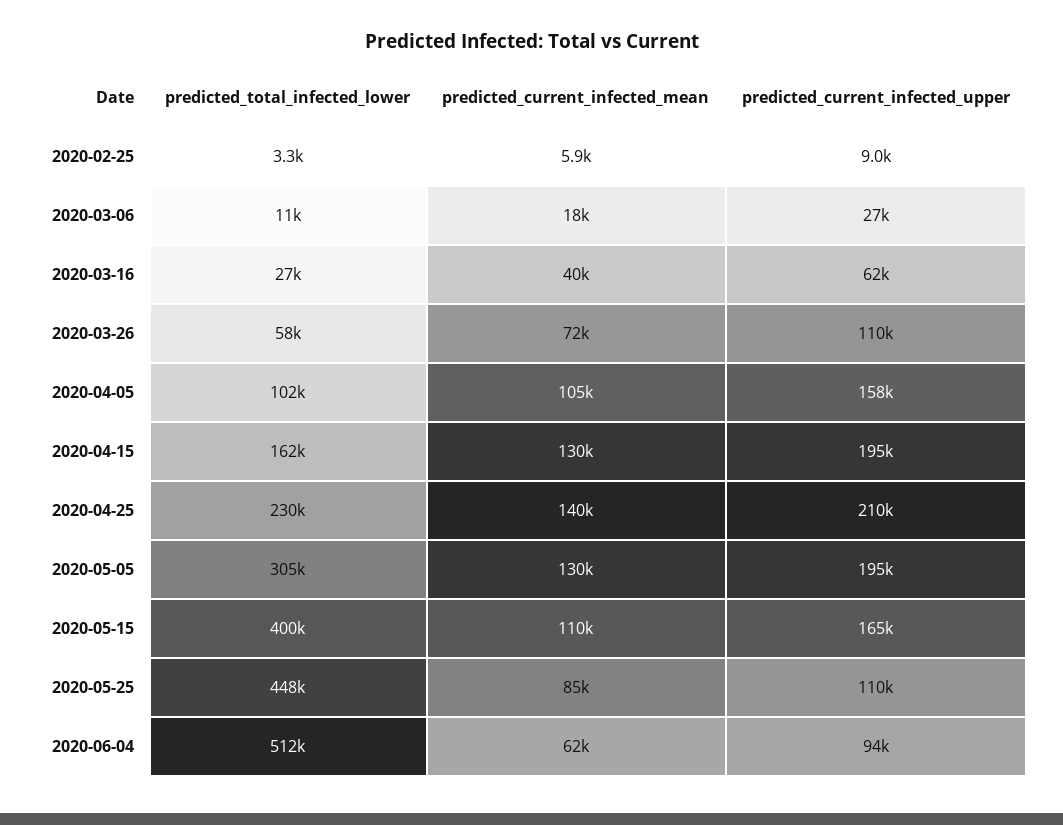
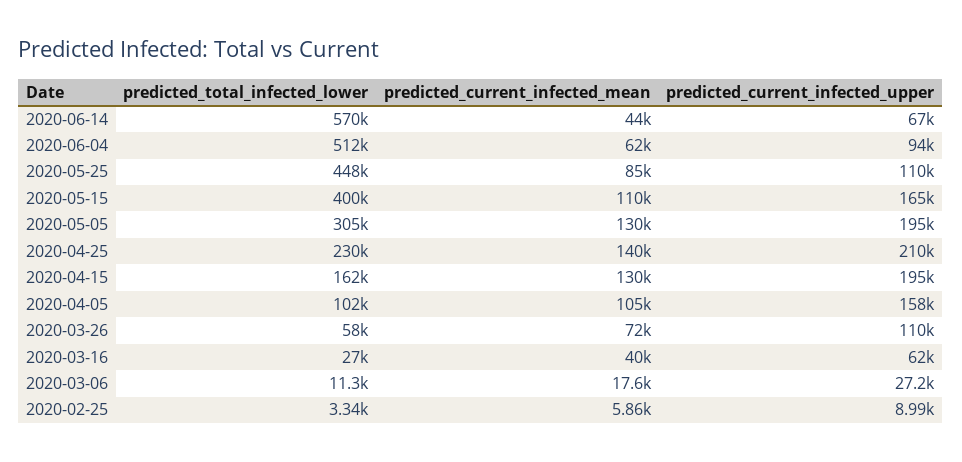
  {
    "predicted_total_infected_lower": {
      "2020-02-25": 3340,
      "2020-03-06": 11300,
      "2020-03-16": 27000,
      "2020-03-26": 58000,
      "2020-04-05": 102000,
      "2020-04-15": 162000,
      "2020-04-25": 230000,
      "2020-05-05": 305000,
      "2020-05-15": 400000,
      "2020-05-25": 448000,
-     "2020-06-04": 512000
+     "2020-06-04": 512000,
+     "2020-06-14": 570000
    },
    "predicted_current_infected_mean": {
      "2020-02-25": 5860,
      "2020-03-06": 17600,
      "2020-03-16": 40000,
      "2020-03-26": 72000,
      "2020-04-05": 105000,
      "2020-04-15": 130000,
      "2020-04-25": 140000,
      "2020-05-05": 130000,
      "2020-05-15": 110000,
      "2020-05-25": 85000,
-     "2020-06-04": 62000
+     "2020-06-04": 62000,
+     "2020-06-14": 44000
    },
    "predicted_current_infected_upper": {
      "2020-02-25": 8990,
      "2020-03-06": 27200,
      "2020-03-16": 62000,
      "2020-03-26": 110000,
      "2020-04-05": 158000,
      "2020-04-15": 195000,
      "2020-04-25": 210000,
      "2020-05-05": 195000,
      "2020-05-15": 165000,
      "2020-05-25": 110000,
-     "2020-06-04": 94000
+     "2020-06-04": 94000,
+     "2020-06-14": 67000
    }
  }

